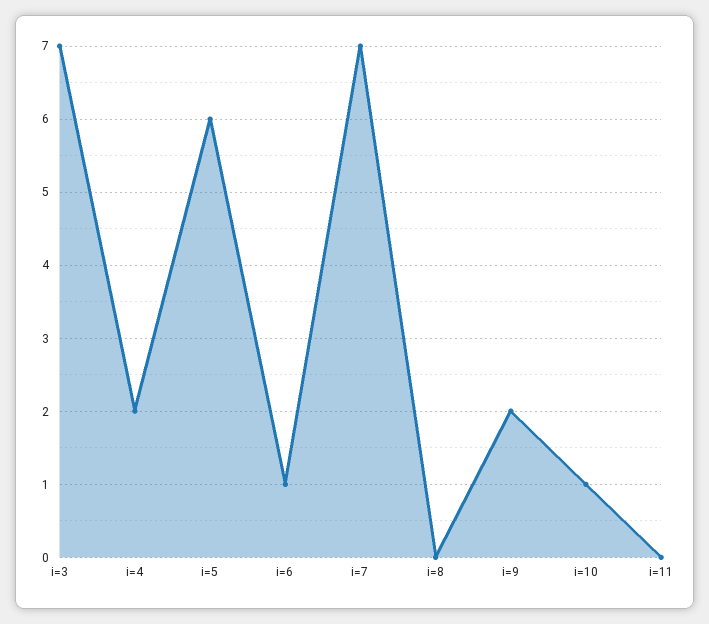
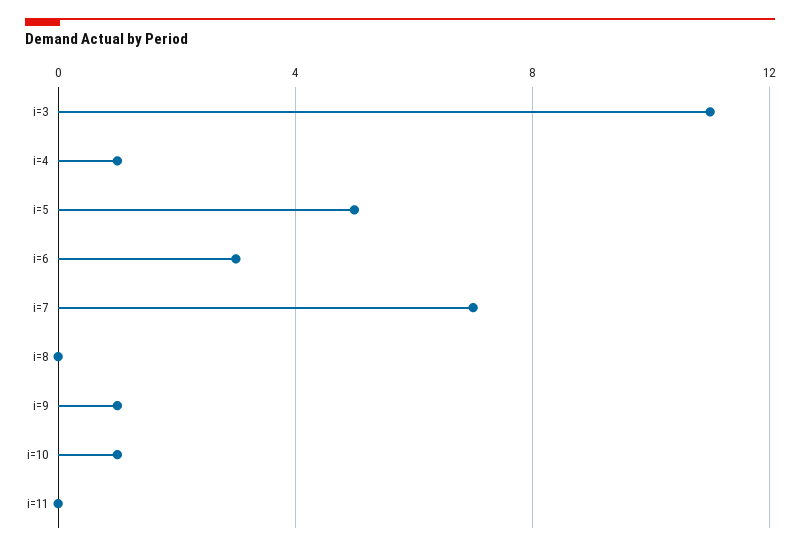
  {
-   "i=3": 7,
+   "i=3": 11,
-   "i=4": 2,
+   "i=4": 1,
-   "i=5": 6,
+   "i=5": 5,
-   "i=6": 1,
+   "i=6": 3,
    "i=7": 7,
    "i=8": 0,
-   "i=9": 2,
+   "i=9": 1,
    "i=10": 1,
    "i=11": 0
  }

